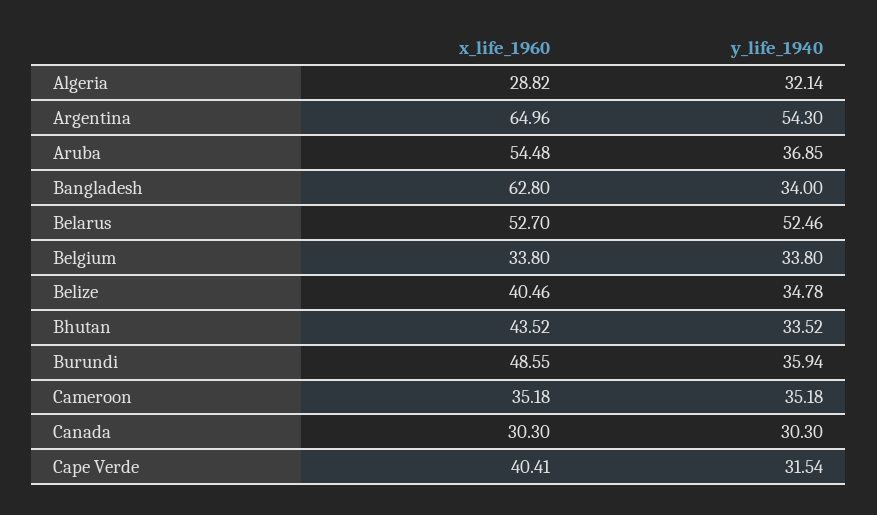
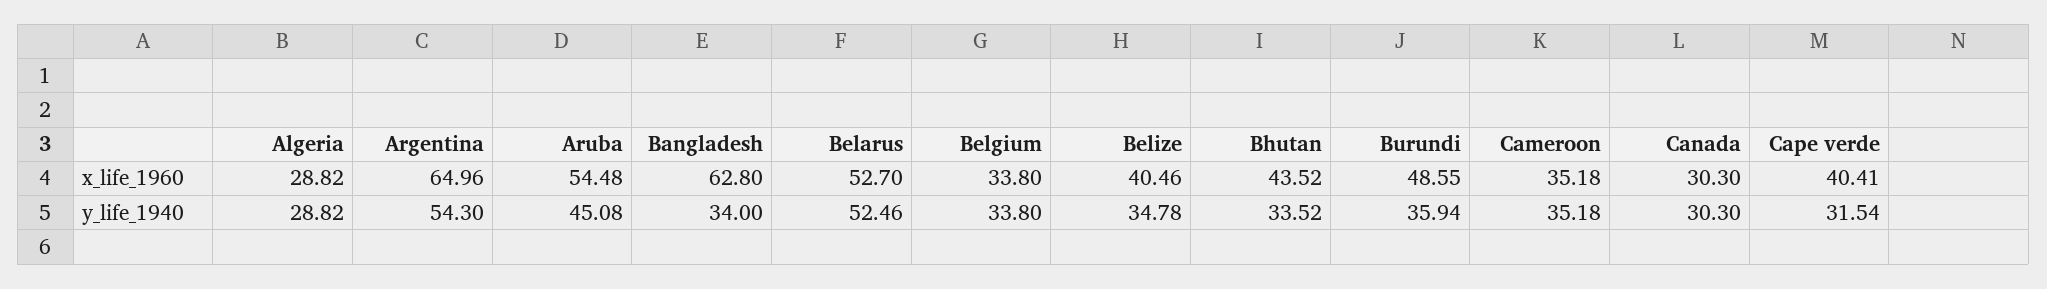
  {
    "x_life_1960": {
      "Algeria": 28.82,
      "Argentina": 64.96,
      "Aruba": 54.48,
      "Bangladesh": 62.8,
      "Belarus": 52.7,
      "Belgium": 33.8,
      "Belize": 40.46,
      "Bhutan": 43.52,
      "Burundi": 48.55,
      "Cameroon": 35.18,
      "Canada": 30.3,
      "Cape Verde": 40.41
    },
    "y_life_1940": {
-     "Algeria": 32.14,
+     "Algeria": 28.82,
      "Argentina": 54.3,
-     "Aruba": 36.85,
+     "Aruba": 45.08,
      "Bangladesh": 34,
      "Belarus": 52.46,
      "Belgium": 33.8,
      "Belize": 34.78,
      "Bhutan": 33.52,
      "Burundi": 35.94,
      "Cameroon": 35.18,
      "Canada": 30.3,
      "Cape Verde": 31.54
    }
  }

